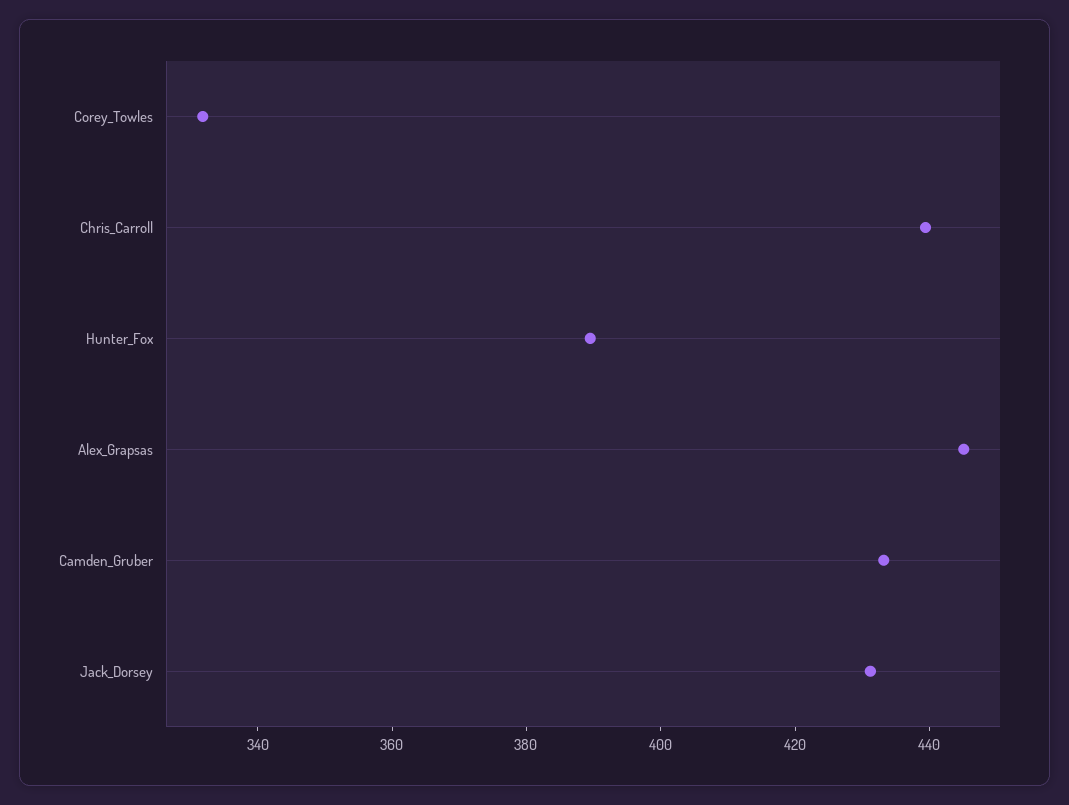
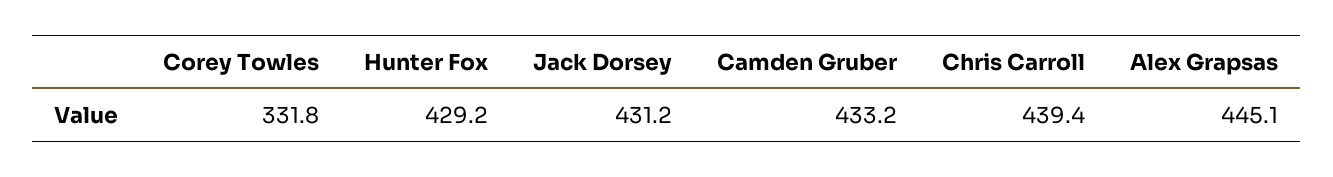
  {
    "Corey_Towles": 331.8,
    "Chris_Carroll": 439.4,
-   "Hunter_Fox": 390,
+   "Hunter_Fox": 429.2,
    "Alex_Grapsas": 445.1,
    "Camden_Gruber": 433.2,
    "Jack_Dorsey": 431.2
  }

